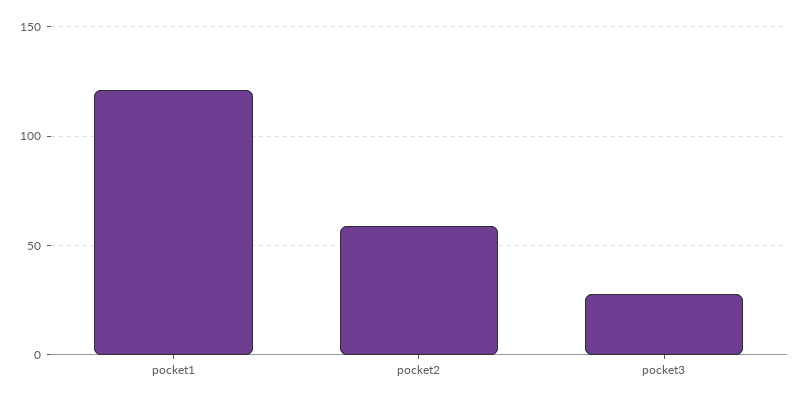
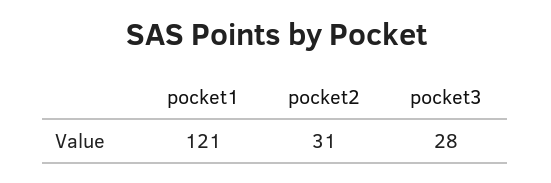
  {
    "pocket1": 121,
-   "pocket2": 60,
+   "pocket2": 31,
    "pocket3": 28
  }

